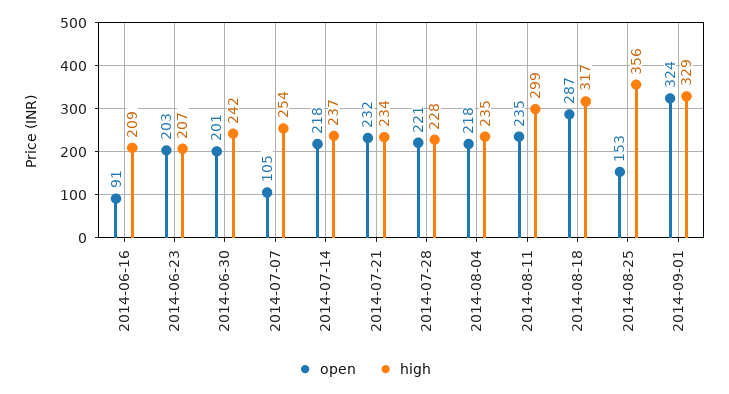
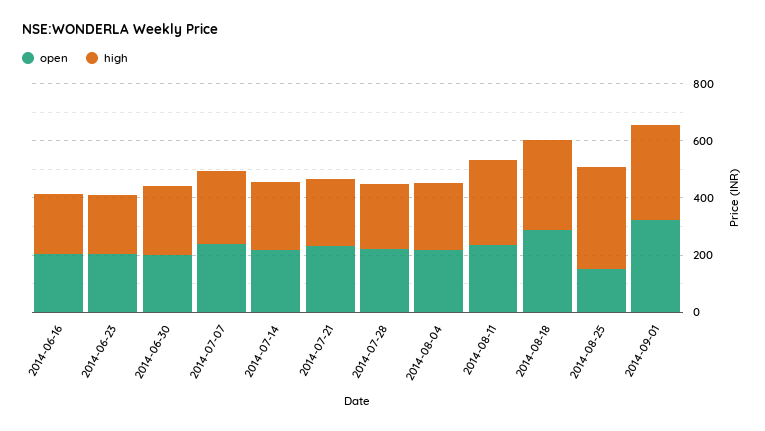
  {
    "open": {
-     "2014-06-16": 91,
+     "2014-06-16": 200,
      "2014-06-23": 203,
      "2014-06-30": 201,
-     "2014-07-07": 105,
+     "2014-07-07": 250,
      "2014-07-14": 218,
      "2014-07-21": 232,
      "2014-07-28": 221,
      "2014-08-04": 218,
      "2014-08-11": 235,
      "2014-08-18": 287,
      "2014-08-25": 153,
      "2014-09-01": 324
    },
    "high": {
      "2014-06-16": 209,
      "2014-06-23": 207,
      "2014-06-30": 242,
      "2014-07-07": 254,
      "2014-07-14": 237,
      "2014-07-21": 234,
      "2014-07-28": 228,
      "2014-08-04": 235,
      "2014-08-11": 299,
      "2014-08-18": 317,
      "2014-08-25": 356,
      "2014-09-01": 329
    }
  }

